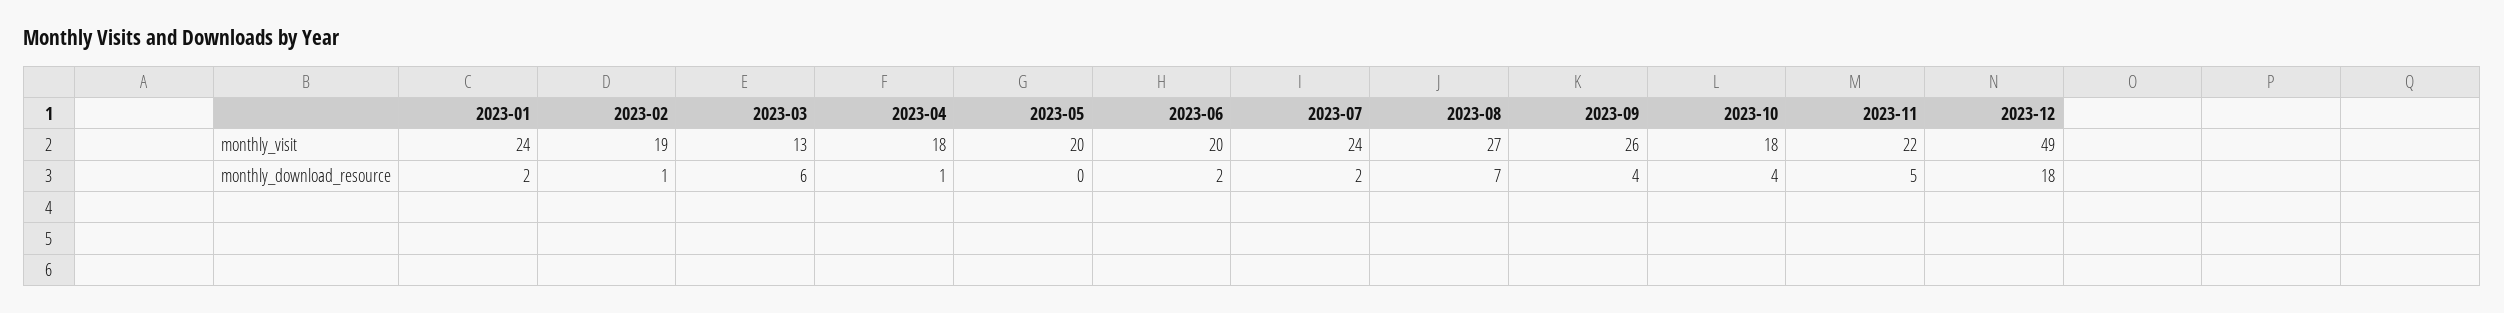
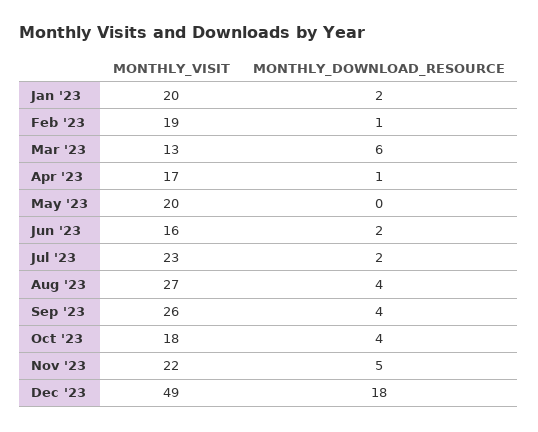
  {
    "2023-01": {
-     "monthly_visit": 24,
+     "monthly_visit": 20,
      "monthly_download_resource": 2
    },
    "2023-02": {
      "monthly_visit": 19,
      "monthly_download_resource": 1
    },
    "2023-03": {
      "monthly_visit": 13,
      "monthly_download_resource": 6
    },
    "2023-04": {
-     "monthly_visit": 18,
+     "monthly_visit": 17,
      "monthly_download_resource": 1
    },
    "2023-05": {
      "monthly_visit": 20,
      "monthly_download_resource": 0
    },
    "2023-06": {
-     "monthly_visit": 20,
+     "monthly_visit": 16,
      "monthly_download_resource": 2
    },
    "2023-07": {
-     "monthly_visit": 24,
+     "monthly_visit": 23,
      "monthly_download_resource": 2
    },
    "2023-08": {
      "monthly_visit": 27,
-     "monthly_download_resource": 7
+     "monthly_download_resource": 4
    },
    "2023-09": {
      "monthly_visit": 26,
      "monthly_download_resource": 4
    },
    "2023-10": {
      "monthly_visit": 18,
      "monthly_download_resource": 4
    },
    "2023-11": {
      "monthly_visit": 22,
      "monthly_download_resource": 5
    },
    "2023-12": {
      "monthly_visit": 49,
      "monthly_download_resource": 18
    }
  }

